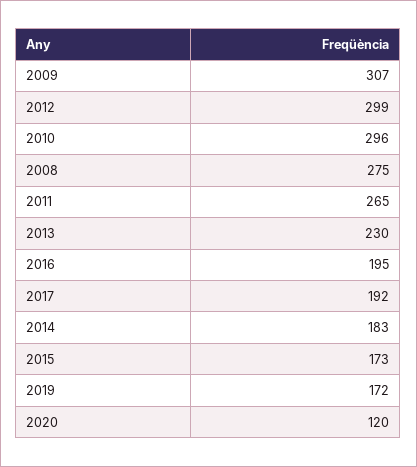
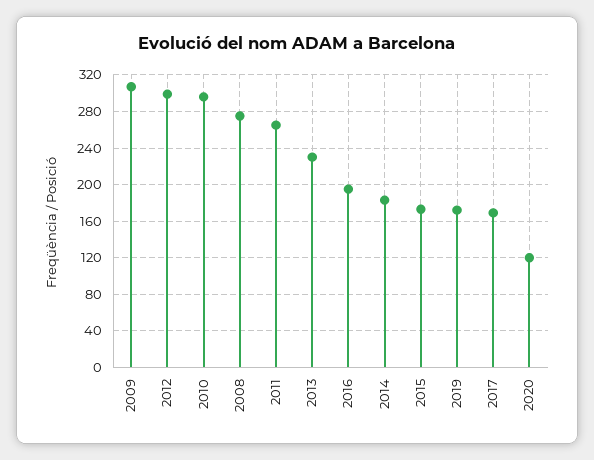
  {
    "2009": 307,
    "2012": 299,
    "2010": 296,
    "2008": 275,
    "2011": 265,
    "2013": 230,
    "2016": 195,
-   "2017": 192,
+   "2017": 170,
    "2014": 183,
    "2015": 173,
    "2019": 172,
    "2020": 120
  }

